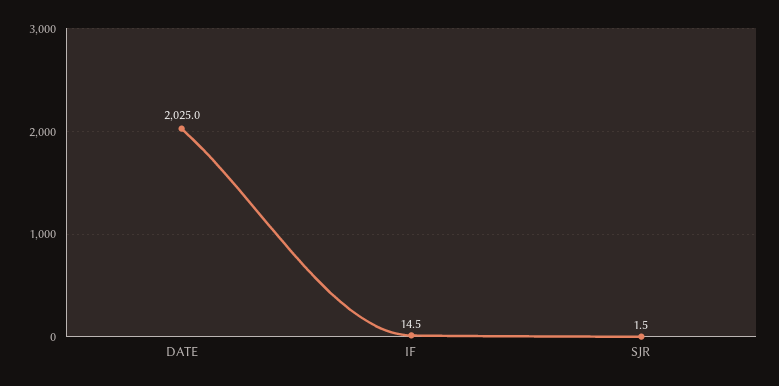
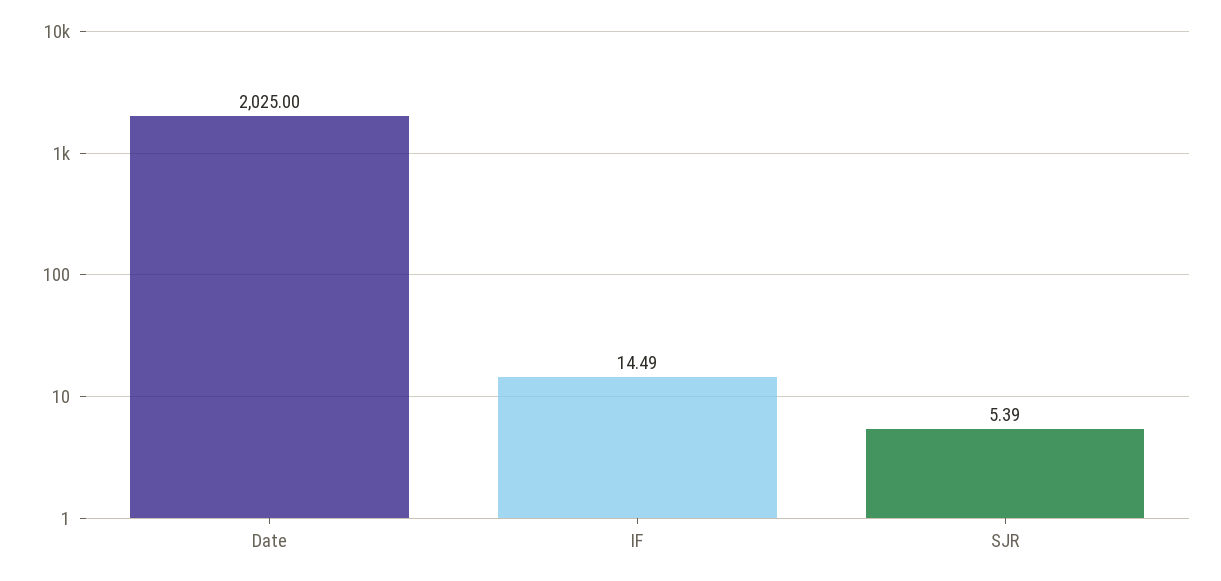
  {
    "DATE": 2025,
    "IF": 14.49,
-   "SJR": 1.5
+   "SJR": 5.39
  }

